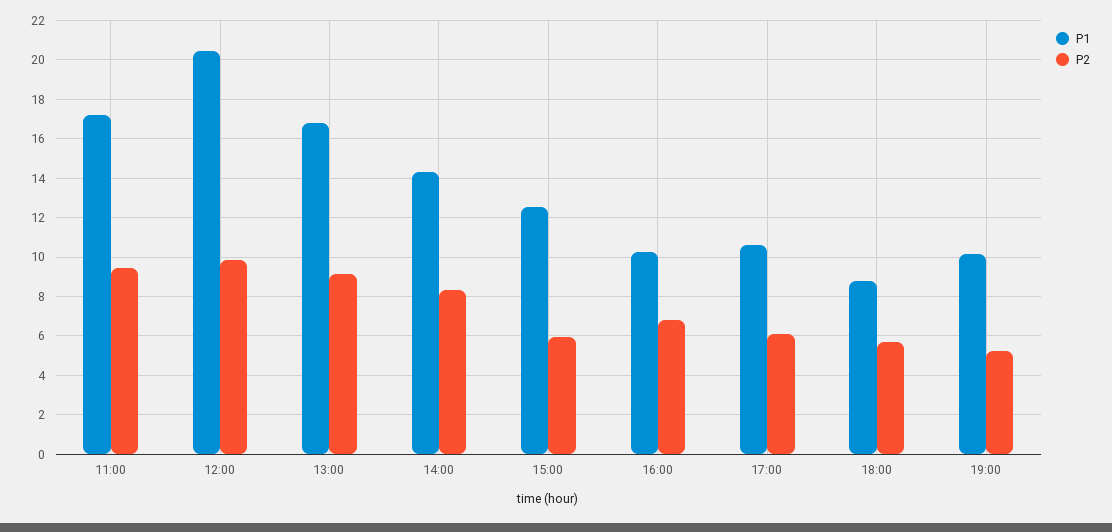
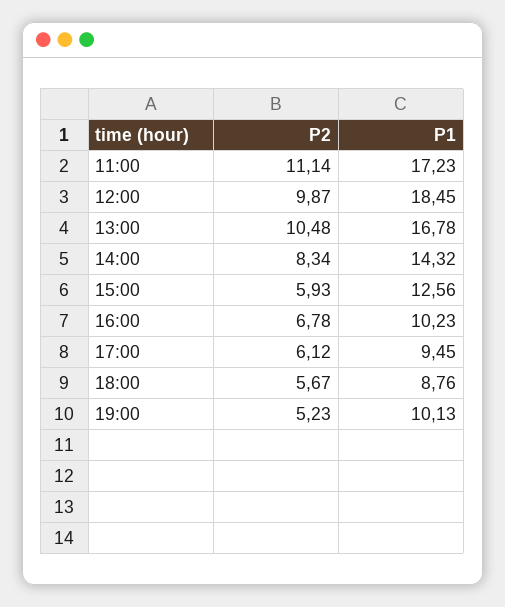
  {
    "P1": {
      "11:00": 17.23,
-     "12:00": 20.5,
+     "12:00": 18.45,
      "13:00": 16.78,
      "14:00": 14.32,
      "15:00": 12.56,
      "16:00": 10.23,
-     "17:00": 10.5,
+     "17:00": 9.45,
      "18:00": 8.76,
      "19:00": 10.13
    },
    "P2": {
-     "11:00": 9.5,
+     "11:00": 11.14,
      "12:00": 9.87,
-     "13:00": 9,
+     "13:00": 10.48,
      "14:00": 8.34,
      "15:00": 5.93,
      "16:00": 6.78,
      "17:00": 6.12,
      "18:00": 5.67,
      "19:00": 5.23
    }
  }

